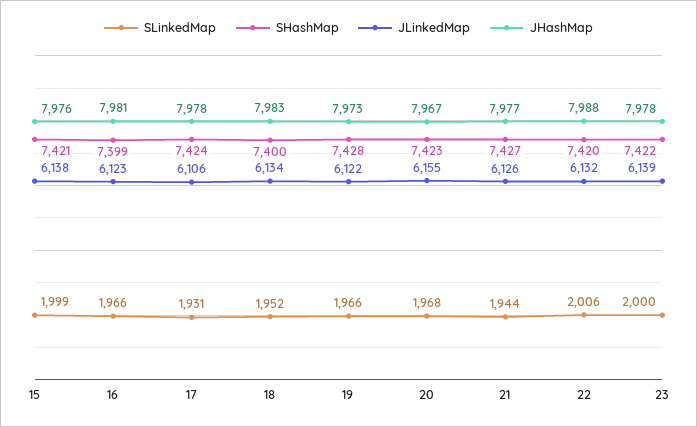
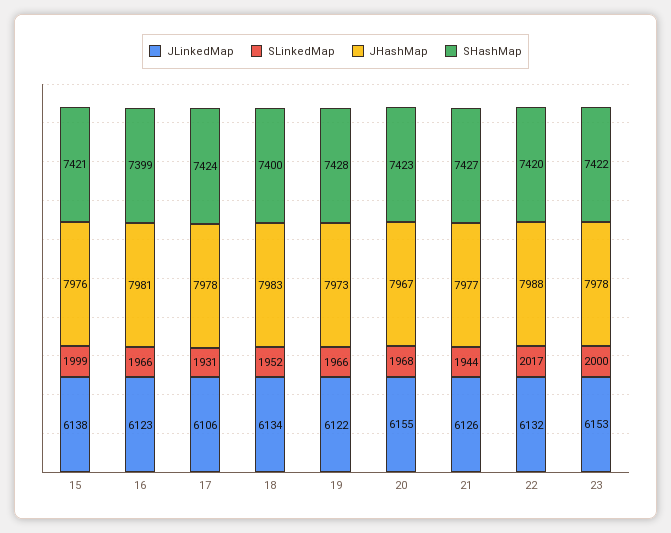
  {
    "SLinkedMap": {
      "15": 1999,
      "16": 1966,
      "17": 1931,
      "18": 1952,
      "19": 1966,
      "20": 1968,
      "21": 1944,
-     "22": 2006,
+     "22": 2017,
      "23": 2000
    },
    "SHashMap": {
      "15": 7421,
      "16": 7399,
      "17": 7424,
      "18": 7400,
      "19": 7428,
      "20": 7423,
      "21": 7427,
      "22": 7420,
      "23": 7422
    },
    "JLinkedMap": {
      "15": 6138,
      "16": 6123,
      "17": 6106,
      "18": 6134,
      "19": 6122,
      "20": 6155,
      "21": 6126,
      "22": 6132,
-     "23": 6139
+     "23": 6153
    },
    "JHashMap": {
      "15": 7976,
      "16": 7981,
      "17": 7978,
      "18": 7983,
      "19": 7973,
      "20": 7967,
      "21": 7977,
      "22": 7988,
      "23": 7978
    }
  }

